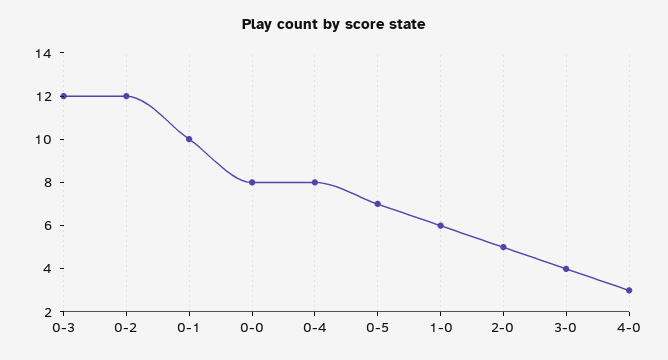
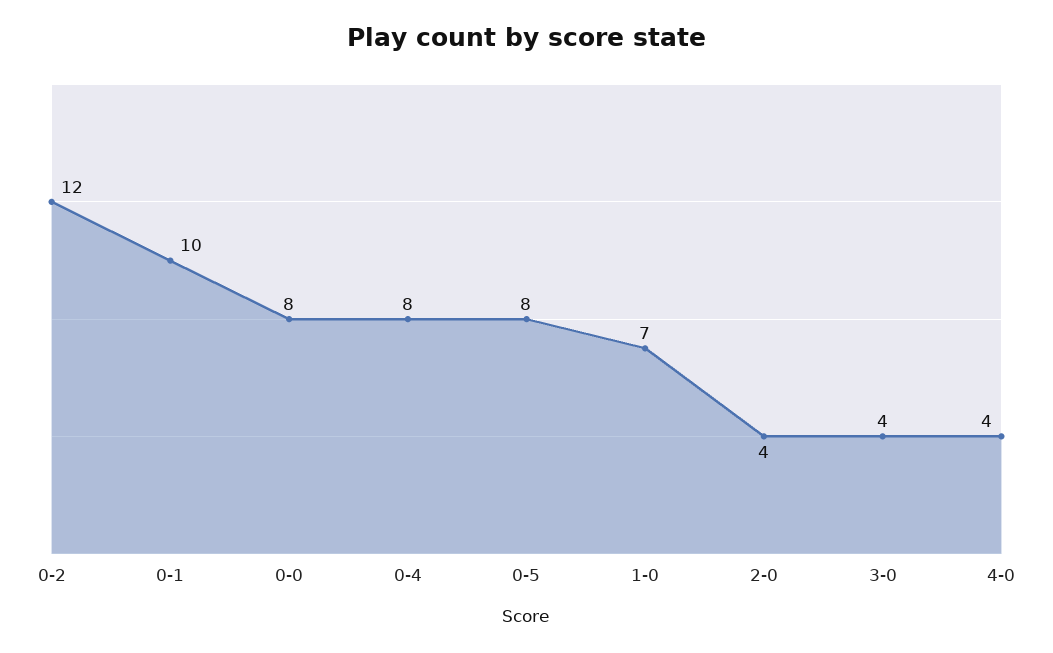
  {
-   "0-3": 12,
    "0-2": 12,
    "0-1": 10,
    "0-0": 8,
    "0-4": 8,
-   "0-5": 7,
+   "0-5": 8,
-   "1-0": 6,
+   "1-0": 7,
-   "2-0": 5,
+   "2-0": 4,
    "3-0": 4,
-   "4-0": 3
+   "4-0": 4
  }

